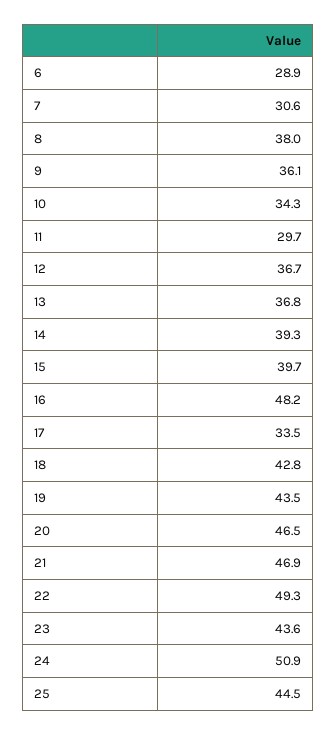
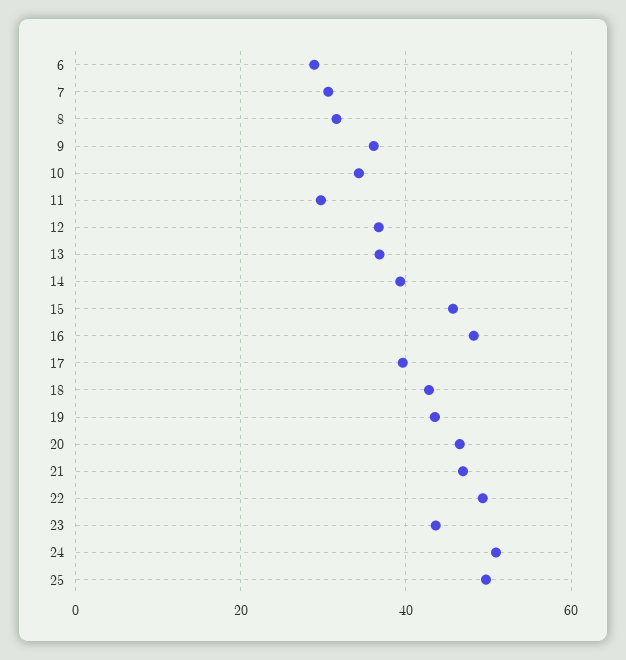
  {
    "6": 28.9,
    "7": 30.6,
-   "8": 38,
+   "8": 32,
    "9": 36.1,
    "10": 34.3,
    "11": 29.7,
    "12": 36.7,
    "13": 36.8,
    "14": 39.3,
-   "15": 39.7,
+   "15": 46,
    "16": 48.2,
-   "17": 33.5,
+   "17": 40,
    "18": 42.8,
    "19": 43.5,
    "20": 46.5,
    "21": 46.9,
    "22": 49.3,
    "23": 43.6,
    "24": 50.9,
-   "25": 44.5
+   "25": 50
  }

